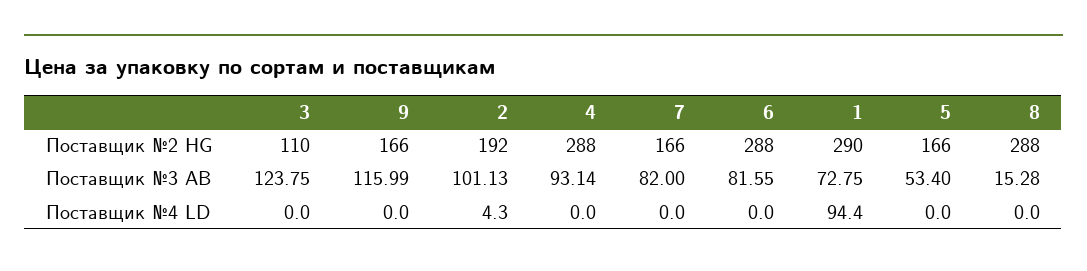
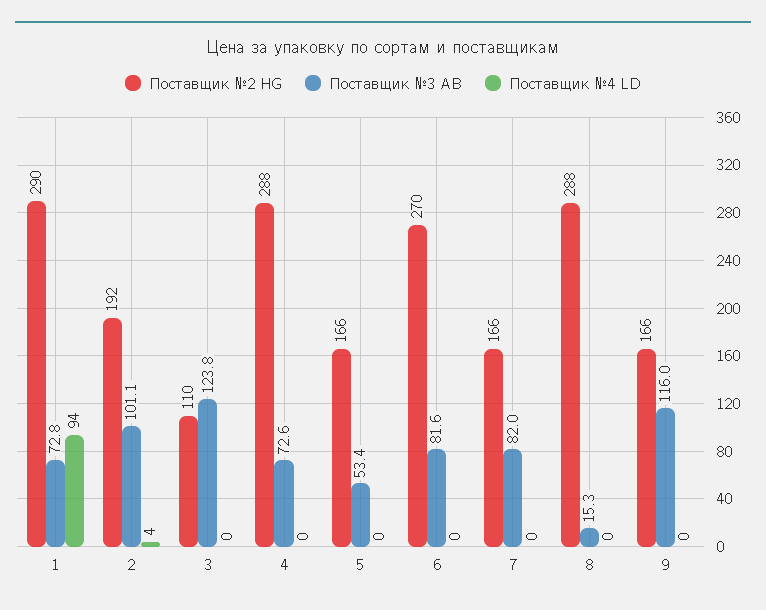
  {
    "Поставщик №2 HG": {
      "3": 110,
      "9": 166,
      "2": 192,
      "4": 288,
      "7": 166,
-     "6": 288,
+     "6": 270,
      "1": 290,
      "5": 166,
      "8": 288
    },
    "Поставщик №3 AB": {
      "3": 123.75,
      "9": 115.99,
      "2": 101.13,
-     "4": 93.14,
+     "4": 72.6,
      "7": 82,
      "6": 81.55,
      "1": 72.75,
      "5": 53.4,
      "8": 15.28
    },
    "Поставщик №4 LD": {
      "3": 0,
      "9": 0,
      "2": 4.3,
      "4": 0,
      "7": 0,
      "6": 0,
      "1": 94.4,
      "5": 0,
      "8": 0
    }
  }

